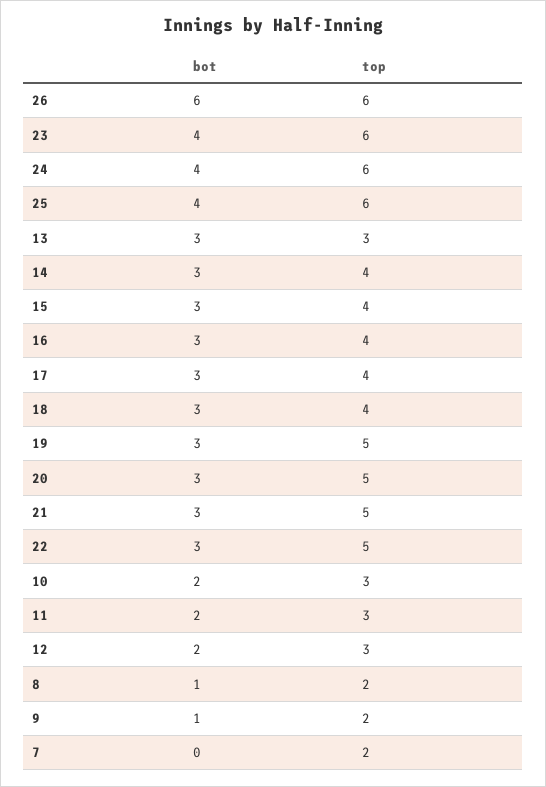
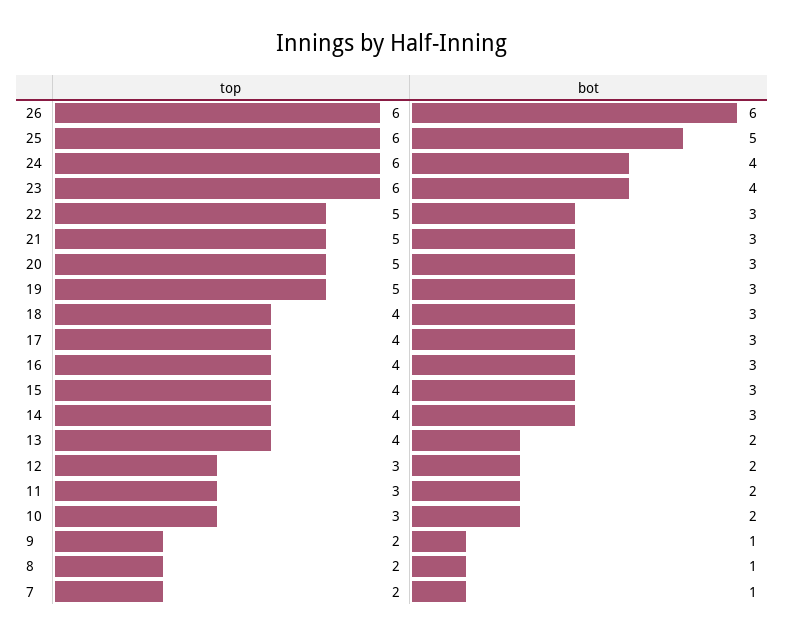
  {
    "bot": {
      "26": 6,
      "23": 4,
      "24": 4,
-     "25": 4,
+     "25": 5,
-     "13": 3,
+     "13": 2,
      "14": 3,
      "15": 3,
      "16": 3,
      "17": 3,
      "18": 3,
      "19": 3,
      "20": 3,
      "21": 3,
      "22": 3,
      "10": 2,
      "11": 2,
      "12": 2,
      "8": 1,
      "9": 1,
-     "7": 0
+     "7": 1
    },
    "top": {
      "26": 6,
      "23": 6,
      "24": 6,
      "25": 6,
-     "13": 3,
+     "13": 4,
      "14": 4,
      "15": 4,
      "16": 4,
      "17": 4,
      "18": 4,
      "19": 5,
      "20": 5,
      "21": 5,
      "22": 5,
      "10": 3,
      "11": 3,
      "12": 3,
      "8": 2,
      "9": 2,
      "7": 2
    }
  }

